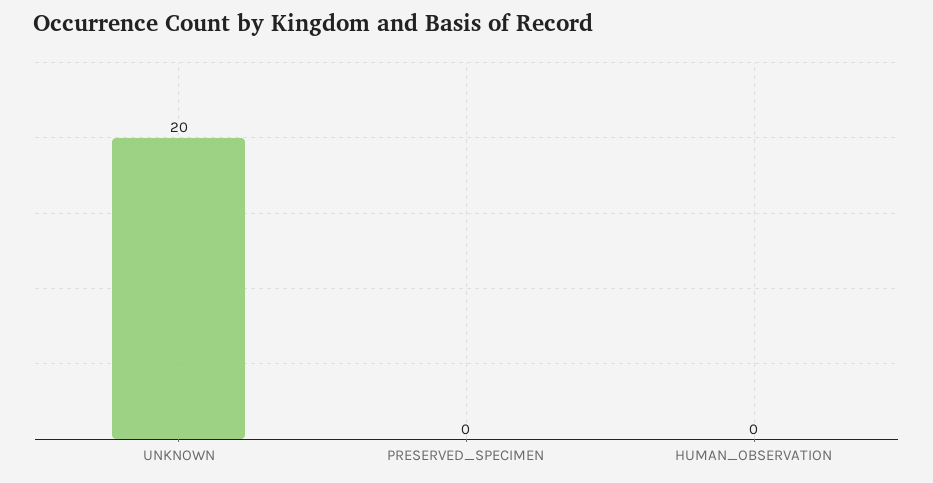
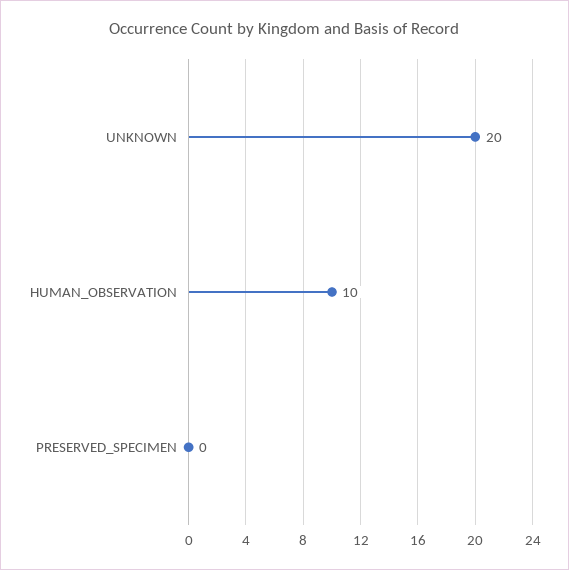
  {
    "UNKNOWN": 20,
    "PRESERVED_SPECIMEN": 0,
-   "HUMAN_OBSERVATION": 0
+   "HUMAN_OBSERVATION": 10
  }

